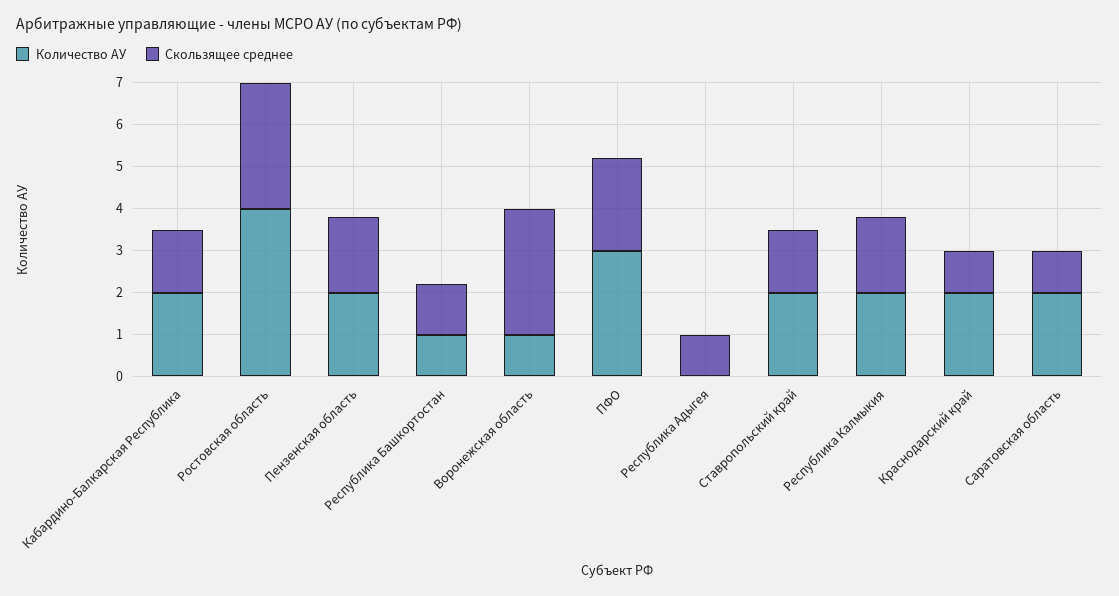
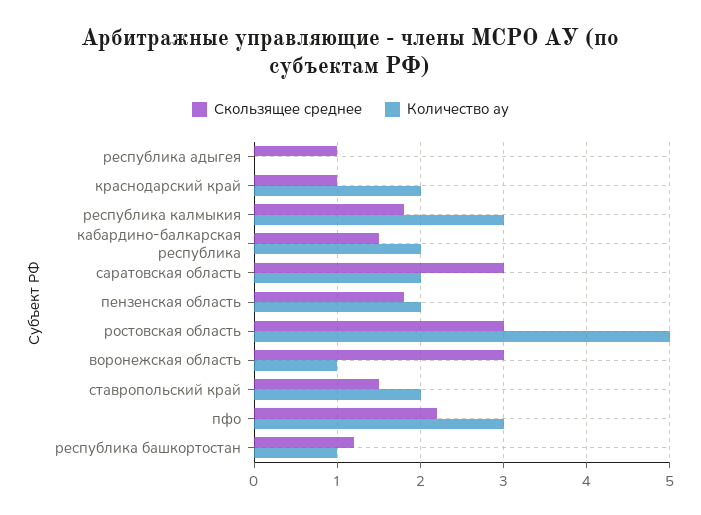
  {
    "Количество АУ": {
      "Кабардино-Балкарская Республика": 2,
-     "Ростовская область": 4,
+     "Ростовская область": 5,
      "Пензенская область": 2,
      "Республика Башкортостан": 1,
      "Воронежская область": 1,
      "ПФО": 3,
      "Республика Адыгея": 0,
      "Ставропольский край": 2,
-     "Республика Калмыкия": 2,
+     "Республика Калмыкия": 3,
      "Краснодарский край": 2,
      "Саратовская область": 2
    },
    "Скользящее среднее": {
      "Кабардино-Балкарская Республика": 1.5,
      "Ростовская область": 3,
      "Пензенская область": 1.8,
      "Республика Башкортостан": 1.2,
      "Воронежская область": 3,
      "ПФО": 2.2,
      "Республика Адыгея": 1,
      "Ставропольский край": 1.5,
      "Республика Калмыкия": 1.8,
      "Краснодарский край": 1,
-     "Саратовская область": 1
+     "Саратовская область": 3
    }
  }

